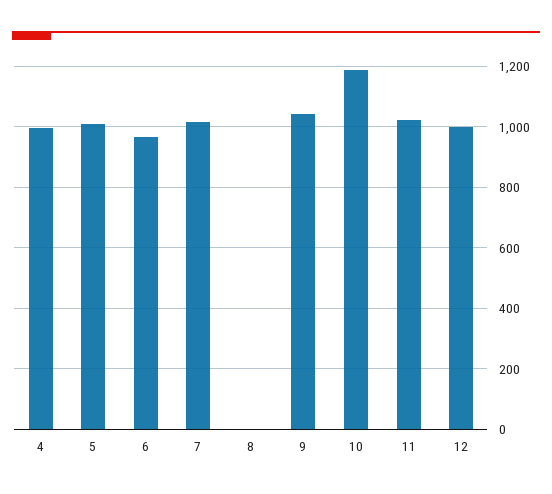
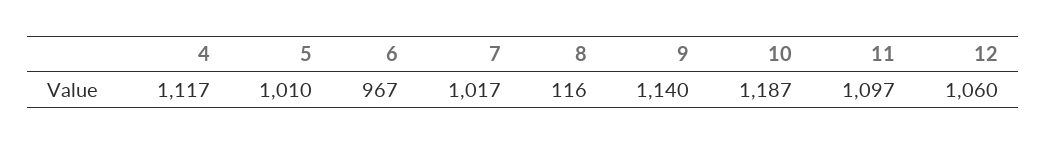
  {
-   "4": 1000,
+   "4": 1117,
    "5": 1010,
    "6": 967,
    "7": 1017,
-   "8": 0,
+   "8": 116,
-   "9": 1040,
+   "9": 1140,
    "10": 1187,
-   "11": 1020,
+   "11": 1097,
-   "12": 1000
+   "12": 1060
  }

